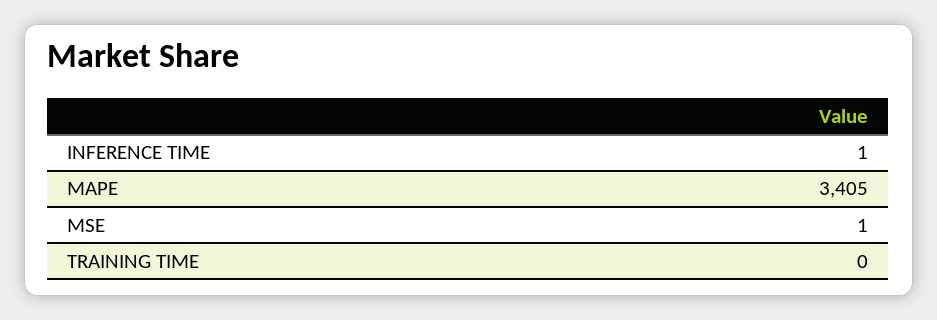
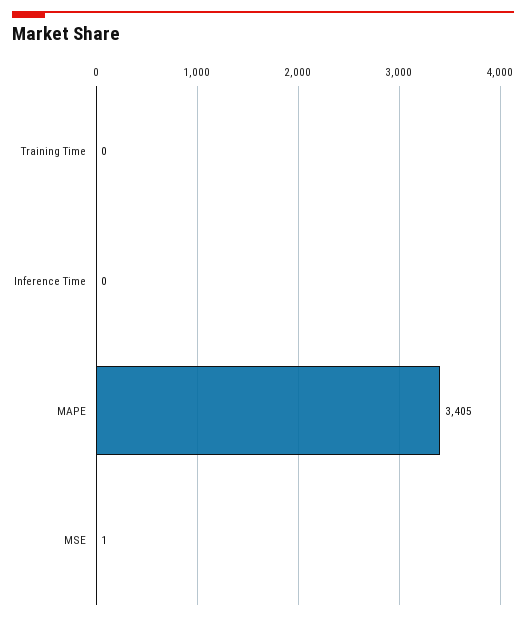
  {
-   "INFERENCE TIME": 1,
+   "INFERENCE TIME": 0,
    "MAPE": 3405,
    "MSE": 1,
    "TRAINING TIME": 0
  }

